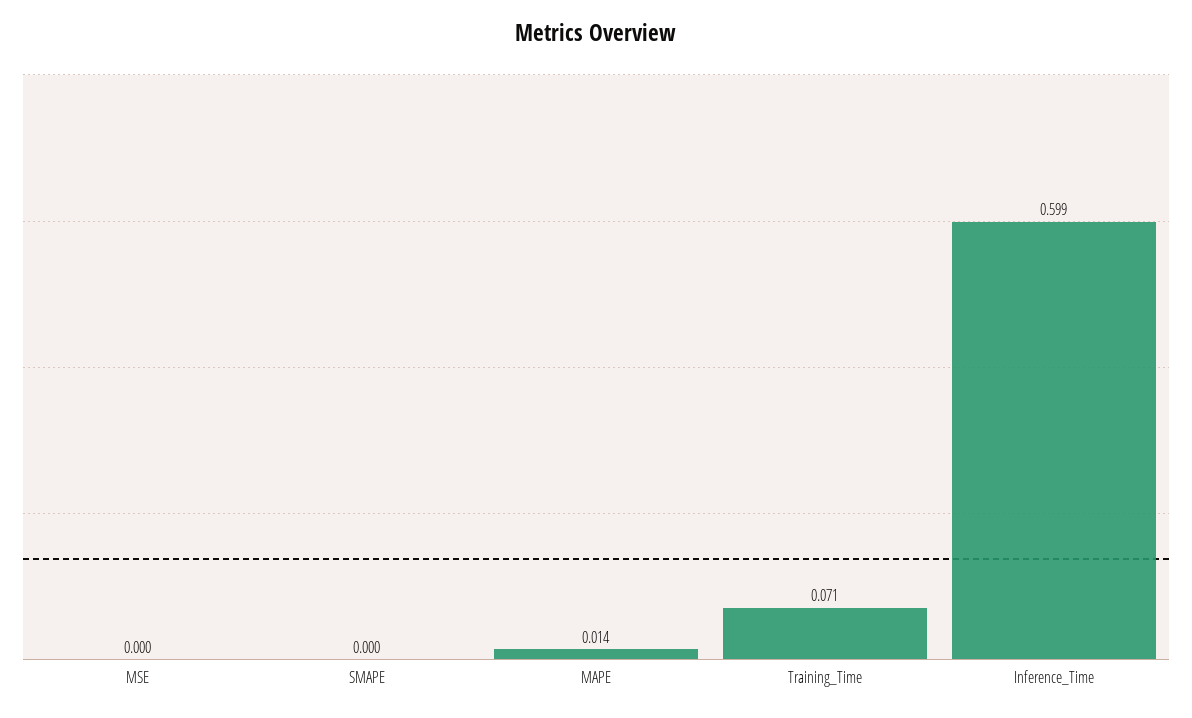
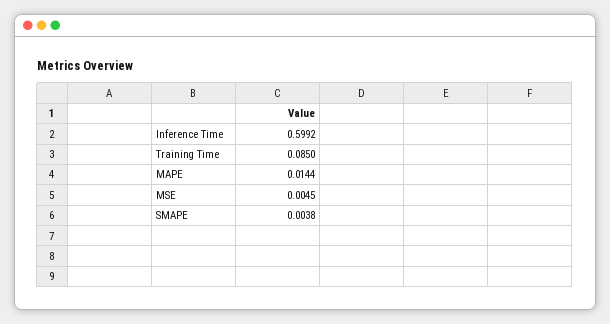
  {
-   "MSE": 0,
+   "MSE": 0.0045,
-   "SMAPE": 0,
+   "SMAPE": 0.0038,
    "MAPE": 0.0144,
-   "Training_Time": 0.071,
+   "Training_Time": 0.085,
    "Inference_Time": 0.5992
  }

